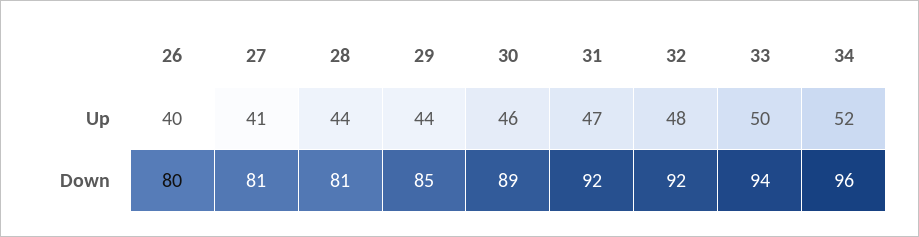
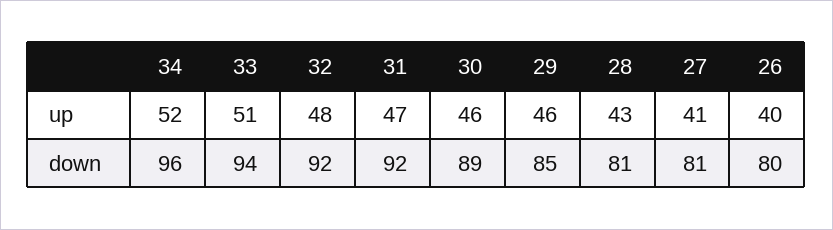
  {
    "26": {
      "Up": 40,
      "Down": 80
    },
    "27": {
      "Up": 41,
      "Down": 81
    },
    "28": {
-     "Up": 44,
+     "Up": 43,
      "Down": 81
    },
    "29": {
-     "Up": 44,
+     "Up": 46,
      "Down": 85
    },
    "30": {
      "Up": 46,
      "Down": 89
    },
    "31": {
      "Up": 47,
      "Down": 92
    },
    "32": {
      "Up": 48,
      "Down": 92
    },
    "33": {
-     "Up": 50,
+     "Up": 51,
      "Down": 94
    },
    "34": {
      "Up": 52,
      "Down": 96
    }
  }

